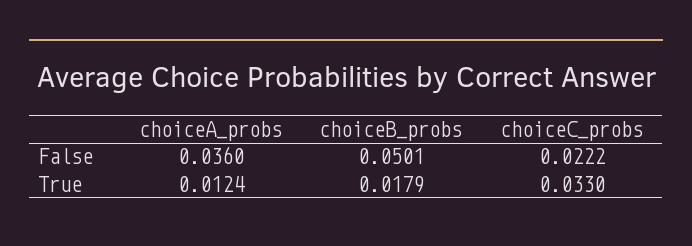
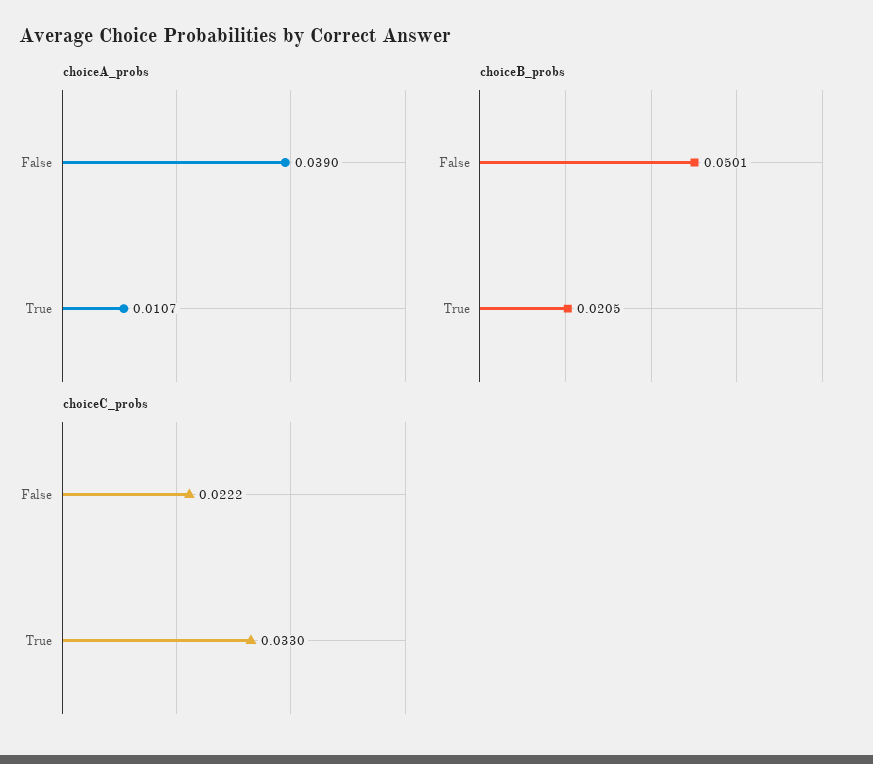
  {
    "choiceA_probs": {
-     "False": 0.036,
+     "False": 0.039,
-     "True": 0.0124
+     "True": 0.0107
    },
    "choiceB_probs": {
      "False": 0.0501,
-     "True": 0.0179
+     "True": 0.0205
    },
    "choiceC_probs": {
      "False": 0.0222,
      "True": 0.033
    }
  }

